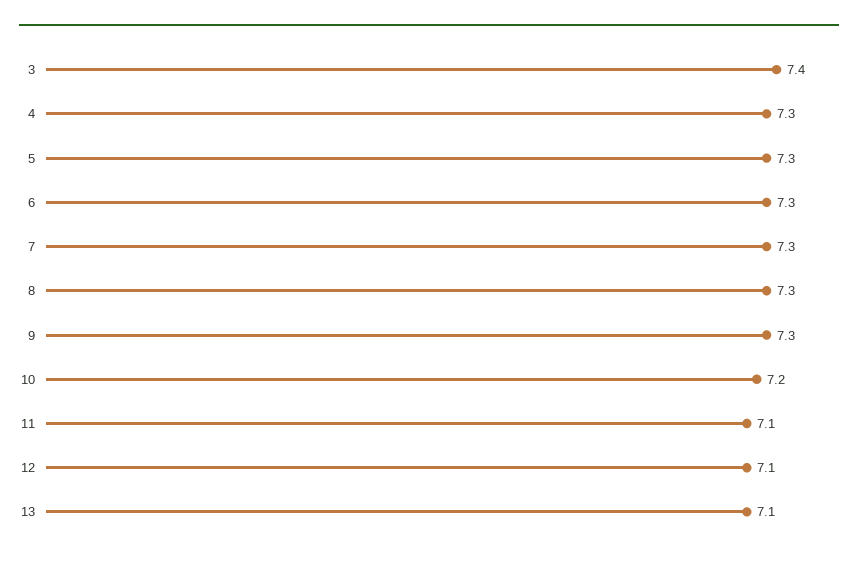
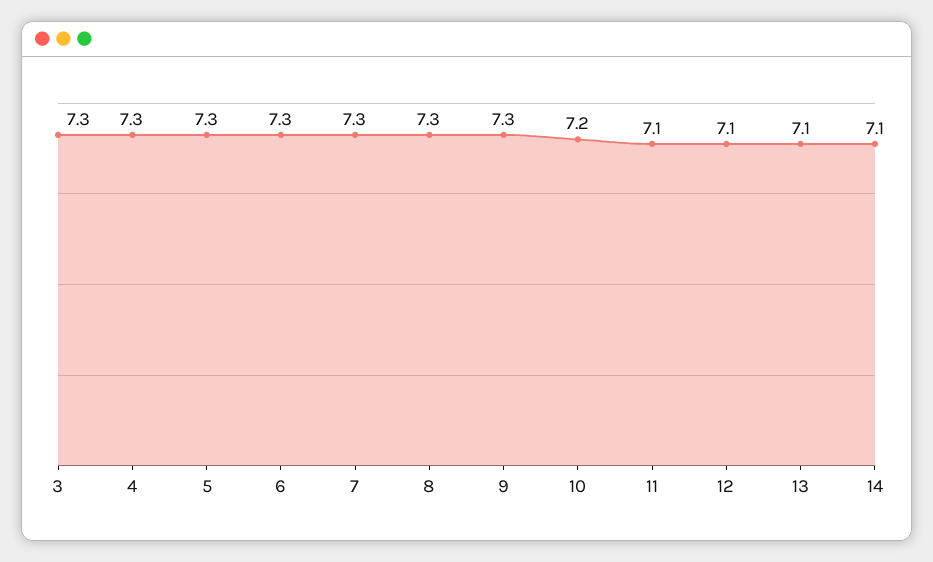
  {
-   "3": 7.4,
+   "3": 7.3,
    "4": 7.3,
    "5": 7.3,
    "6": 7.3,
    "7": 7.3,
    "8": 7.3,
    "9": 7.3,
    "10": 7.2,
    "11": 7.1,
    "12": 7.1,
-   "13": 7.1
+   "13": 7.1,
+   "14": 7.1
  }

